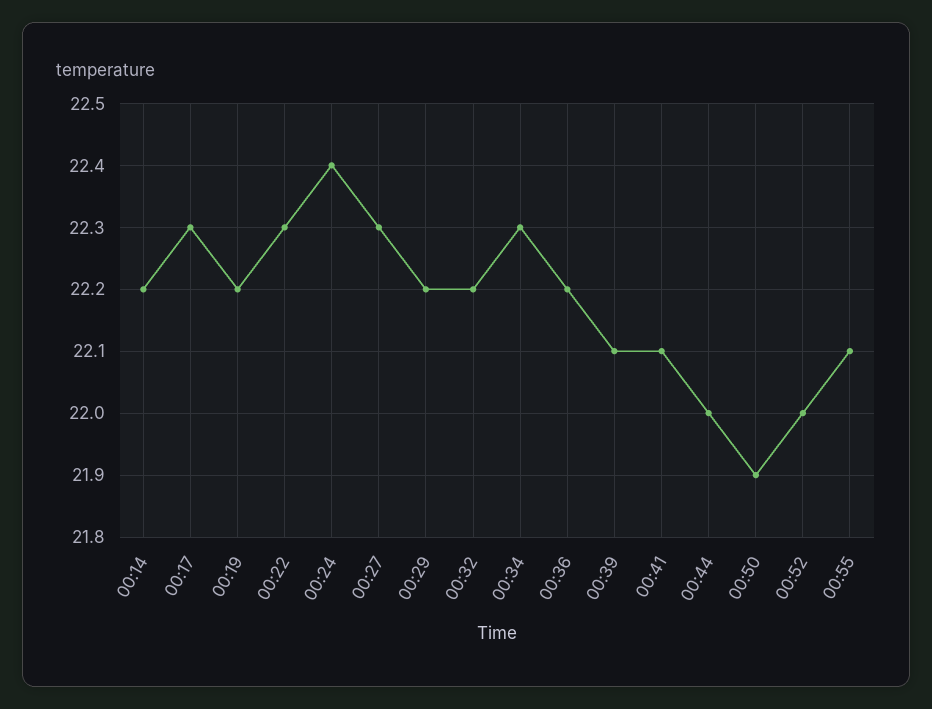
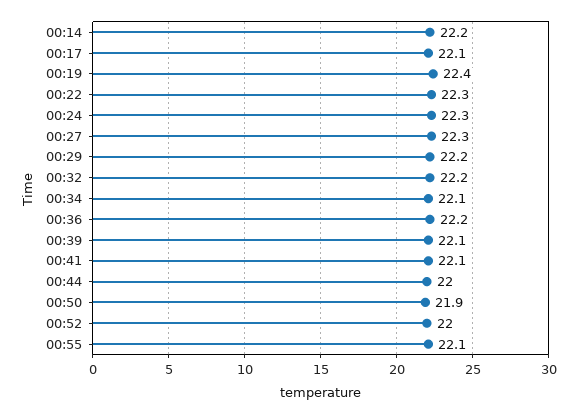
  {
    "00:14": 22.2,
-   "00:17": 22.3,
+   "00:17": 22.1,
-   "00:19": 22.2,
+   "00:19": 22.4,
    "00:22": 22.3,
-   "00:24": 22.4,
+   "00:24": 22.3,
    "00:27": 22.3,
    "00:29": 22.2,
    "00:32": 22.2,
-   "00:34": 22.3,
+   "00:34": 22.1,
    "00:36": 22.2,
    "00:39": 22.1,
    "00:41": 22.1,
    "00:44": 22,
    "00:50": 21.9,
    "00:52": 22,
    "00:55": 22.1
  }

